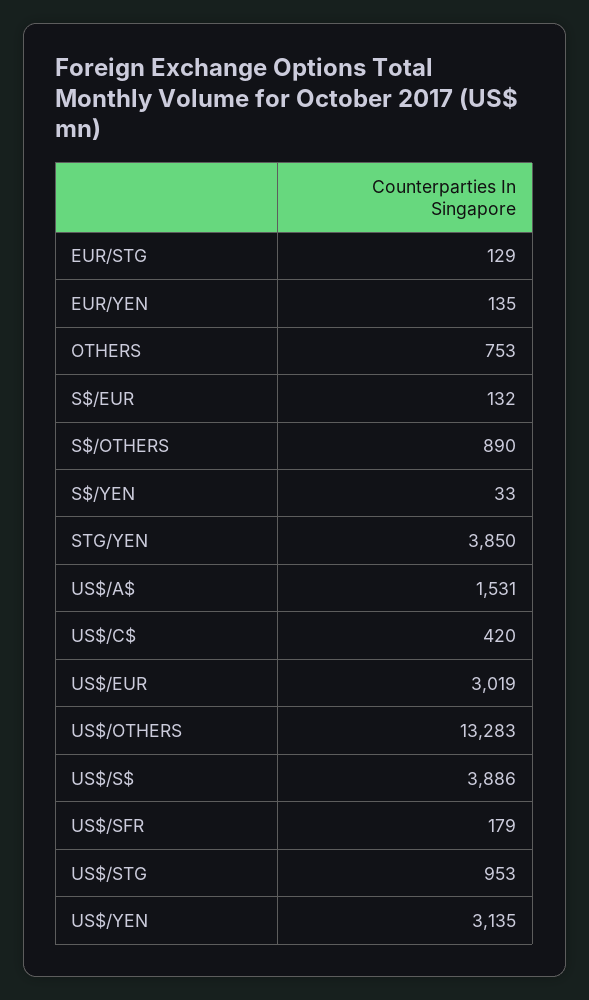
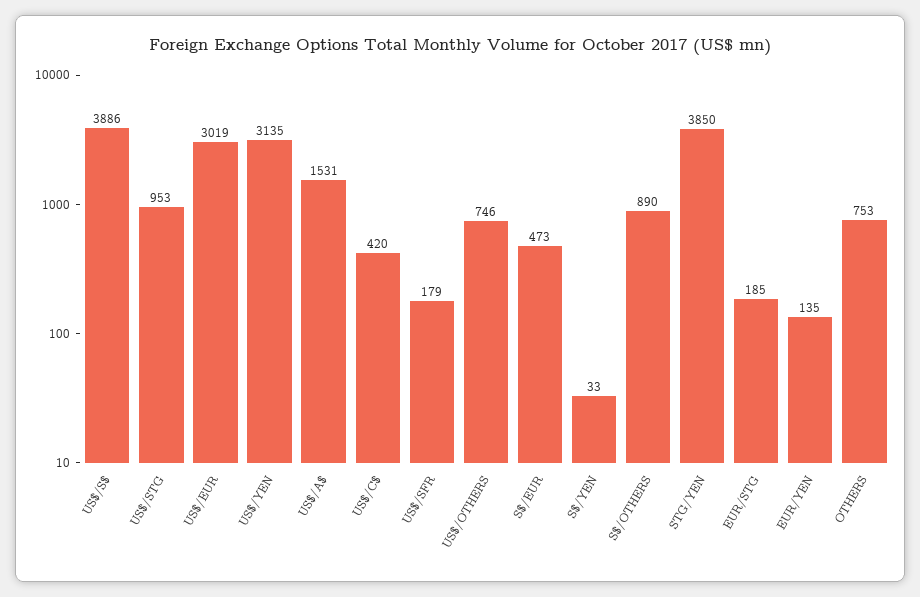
  {
-   "EUR/STG": 129,
+   "EUR/STG": 185,
    "EUR/YEN": 135,
    "OTHERS": 753,
-   "S$/EUR": 132,
+   "S$/EUR": 473,
    "S$/OTHERS": 890,
    "S$/YEN": 33,
    "STG/YEN": 3850,
    "US$/A$": 1531,
    "US$/C$": 420,
    "US$/EUR": 3019,
-   "US$/OTHERS": 13283,
+   "US$/OTHERS": 746,
    "US$/S$": 3886,
    "US$/SFR": 179,
    "US$/STG": 953,
    "US$/YEN": 3135
  }

